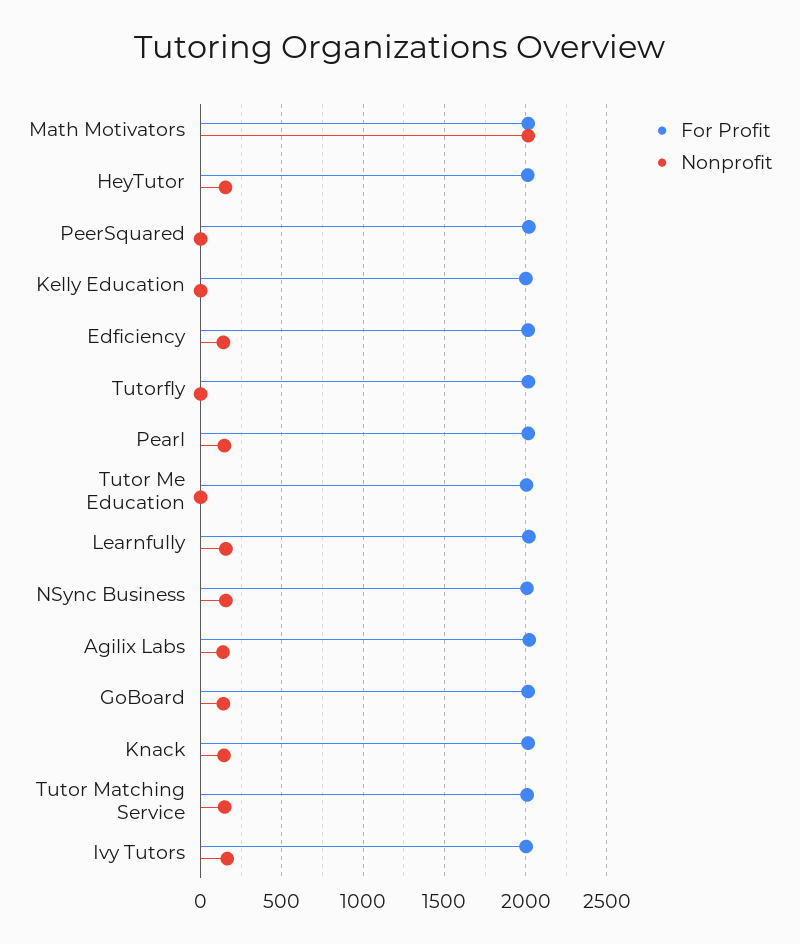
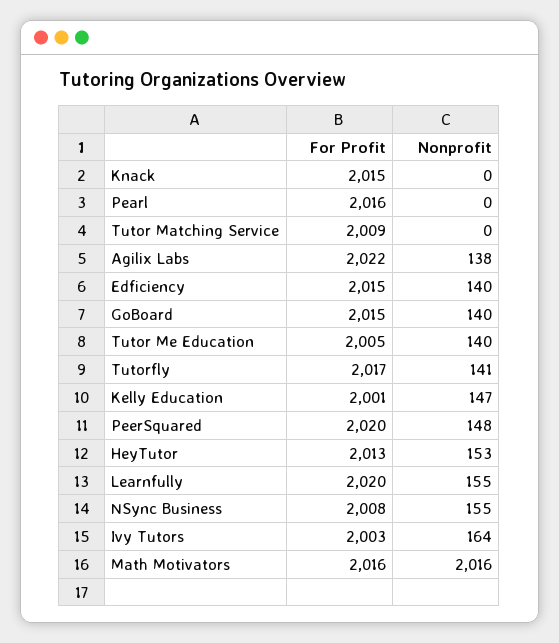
  {
    "For Profit": {
      "Math Motivators": 2016,
      "HeyTutor": 2013,
      "PeerSquared": 2020,
      "Kelly Education": 2001,
      "Edficiency": 2015,
      "Tutorfly": 2017,
      "Pearl": 2016,
      "Tutor Me Education": 2005,
      "Learnfully": 2020,
      "NSync Business": 2008,
      "Agilix Labs": 2022,
      "GoBoard": 2015,
      "Knack": 2015,
      "Tutor Matching Service": 2009,
      "Ivy Tutors": 2003
    },
    "Nonprofit": {
      "Math Motivators": 2016,
      "HeyTutor": 153,
-     "PeerSquared": 0,
+     "PeerSquared": 148,
-     "Kelly Education": 0,
+     "Kelly Education": 147,
      "Edficiency": 140,
-     "Tutorfly": 0,
+     "Tutorfly": 141,
-     "Pearl": 150,
+     "Pearl": 0,
-     "Tutor Me Education": 0,
+     "Tutor Me Education": 140,
      "Learnfully": 155,
      "NSync Business": 155,
      "Agilix Labs": 138,
      "GoBoard": 140,
-     "Knack": 150,
+     "Knack": 0,
-     "Tutor Matching Service": 150,
+     "Tutor Matching Service": 0,
      "Ivy Tutors": 164
    }
  }

